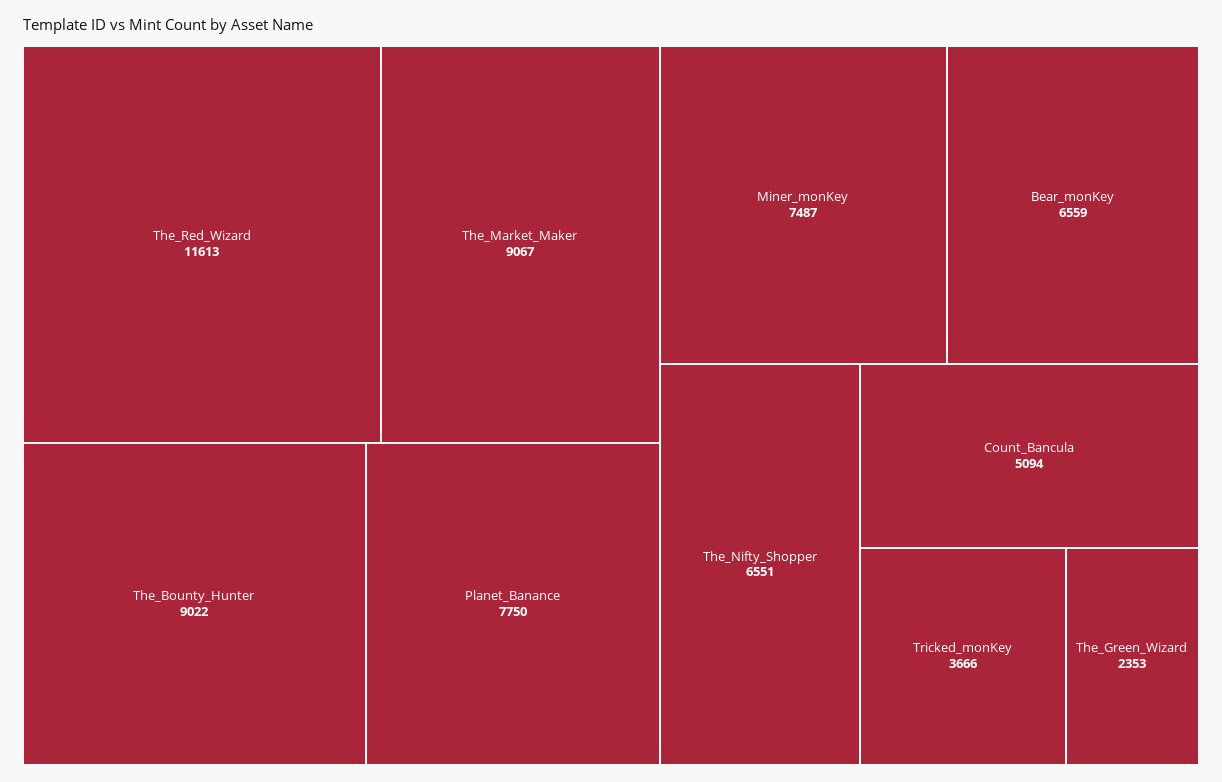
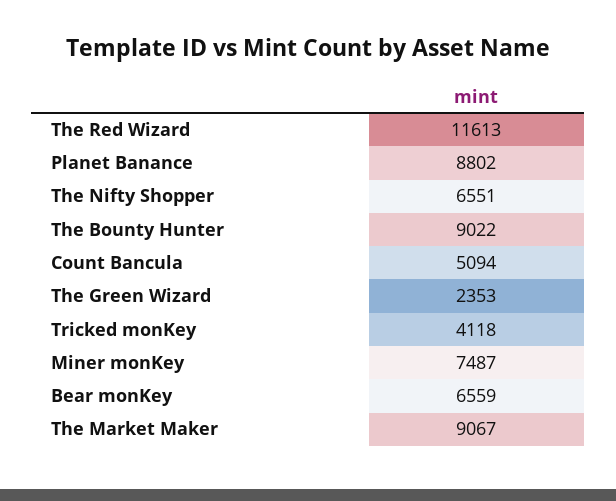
  {
    "The_Red_Wizard": 11613,
    "The_Market_Maker": 9067,
    "The_Bounty_Hunter": 9022,
-   "Planet_Banance": 7750,
+   "Planet_Banance": 8802,
    "Miner_monKey": 7487,
    "Bear_monKey": 6559,
    "The_Nifty_Shopper": 6551,
    "Count_Bancula": 5094,
-   "Tricked_monKey": 3666,
+   "Tricked_monKey": 4118,
    "The_Green_Wizard": 2353
  }

